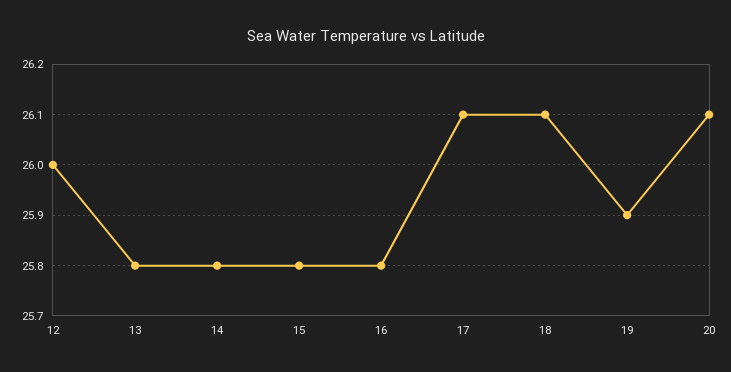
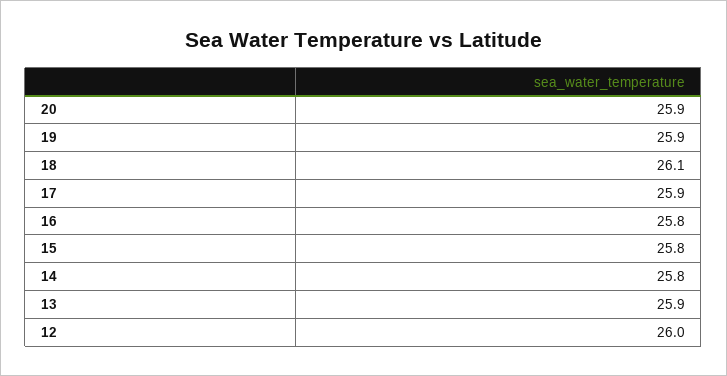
  {
    "12": 26,
-   "13": 25.8,
+   "13": 25.9,
    "14": 25.8,
    "15": 25.8,
    "16": 25.8,
-   "17": 26.1,
+   "17": 25.9,
    "18": 26.1,
    "19": 25.9,
-   "20": 26.1
+   "20": 25.9
  }

